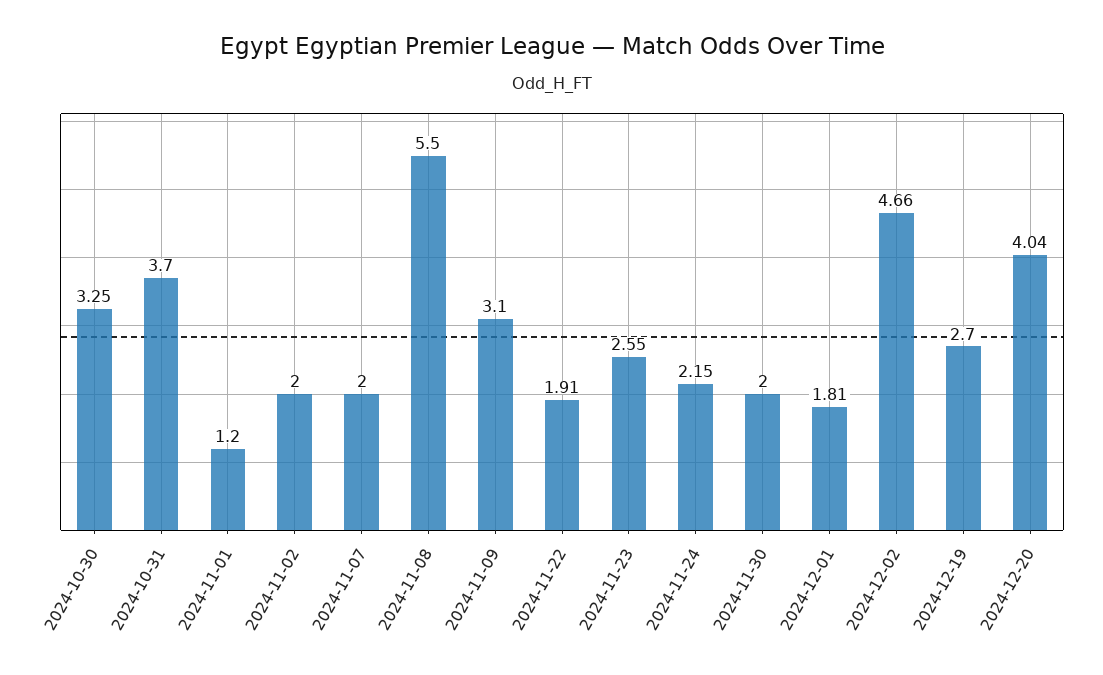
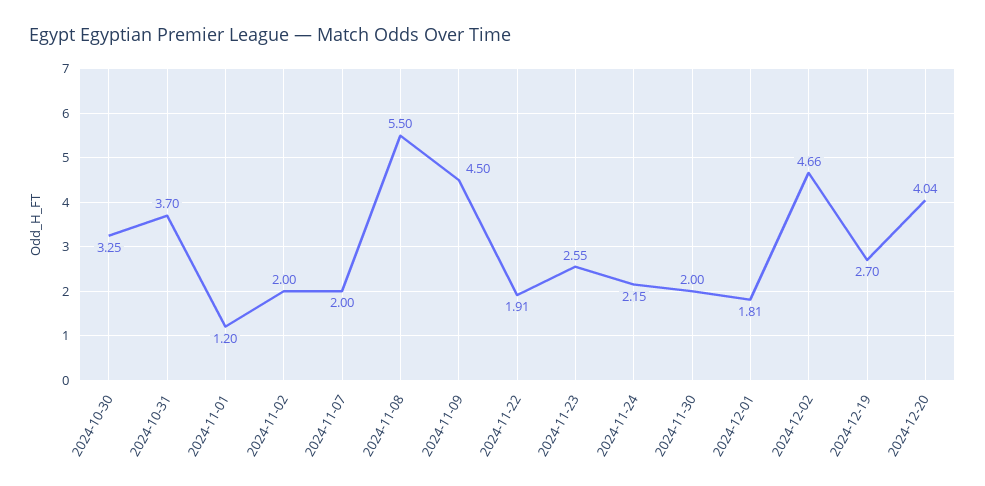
  {
    "2024-10-30": 3.25,
    "2024-10-31": 3.7,
    "2024-11-01": 1.2,
    "2024-11-02": 2,
    "2024-11-07": 2,
    "2024-11-08": 5.5,
-   "2024-11-09": 3.1,
+   "2024-11-09": 4.5,
    "2024-11-22": 1.91,
    "2024-11-23": 2.55,
    "2024-11-24": 2.15,
    "2024-11-30": 2,
    "2024-12-01": 1.81,
    "2024-12-02": 4.66,
    "2024-12-19": 2.7,
    "2024-12-20": 4.04
  }

